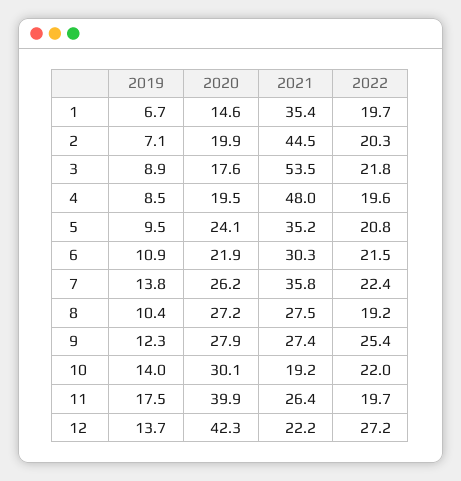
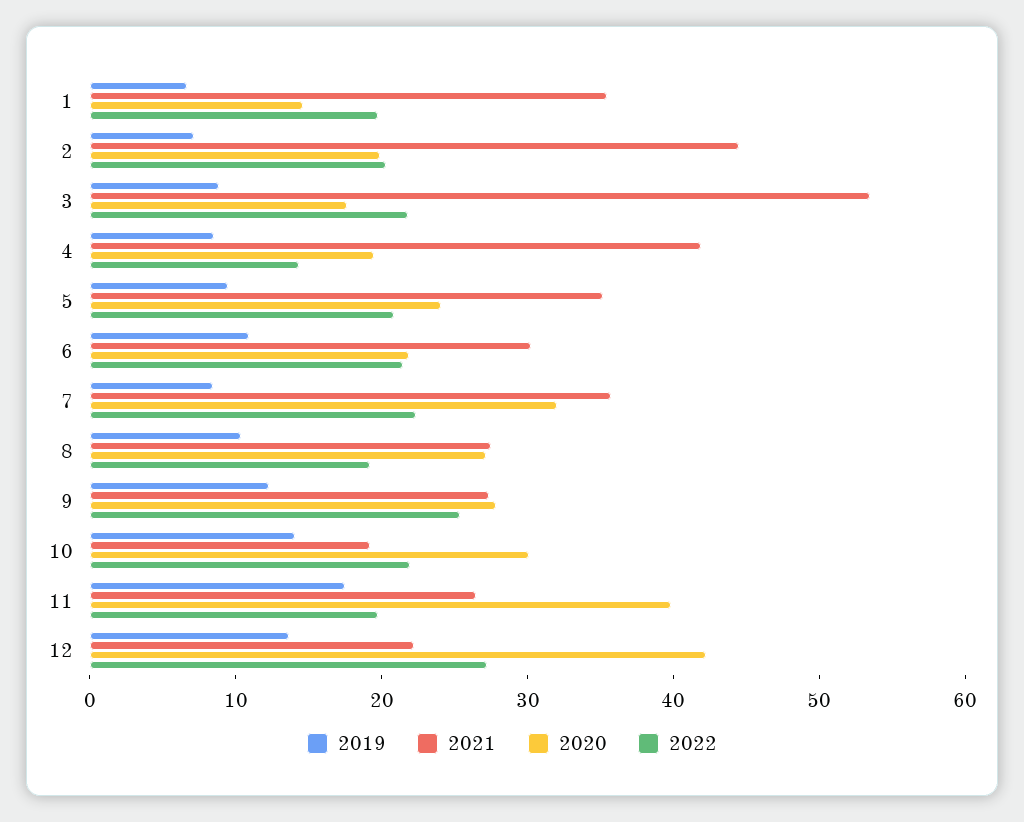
  {
    "2019": {
      "1": 6.7,
      "2": 7.1,
      "3": 8.9,
      "4": 8.5,
      "5": 9.5,
      "6": 10.9,
-     "7": 13.8,
+     "7": 8,
      "8": 10.4,
      "9": 12.3,
      "10": 14,
      "11": 17.5,
      "12": 13.7
    },
    "2020": {
      "1": 14.6,
      "2": 19.9,
      "3": 17.6,
      "4": 19.5,
      "5": 24.1,
      "6": 21.9,
-     "7": 26.2,
+     "7": 32,
      "8": 27.2,
      "9": 27.9,
      "10": 30.1,
      "11": 39.9,
      "12": 42.3
    },
    "2021": {
      "1": 35.4,
      "2": 44.5,
      "3": 53.5,
-     "4": 48,
+     "4": 42,
      "5": 35.2,
      "6": 30.3,
      "7": 35.8,
      "8": 27.5,
      "9": 27.4,
      "10": 19.2,
      "11": 26.4,
      "12": 22.2
    },
    "2022": {
      "1": 19.7,
      "2": 20.3,
      "3": 21.8,
-     "4": 19.6,
+     "4": 14,
      "5": 20.8,
      "6": 21.5,
      "7": 22.4,
      "8": 19.2,
      "9": 25.4,
      "10": 22,
      "11": 19.7,
      "12": 27.2
    }
  }

